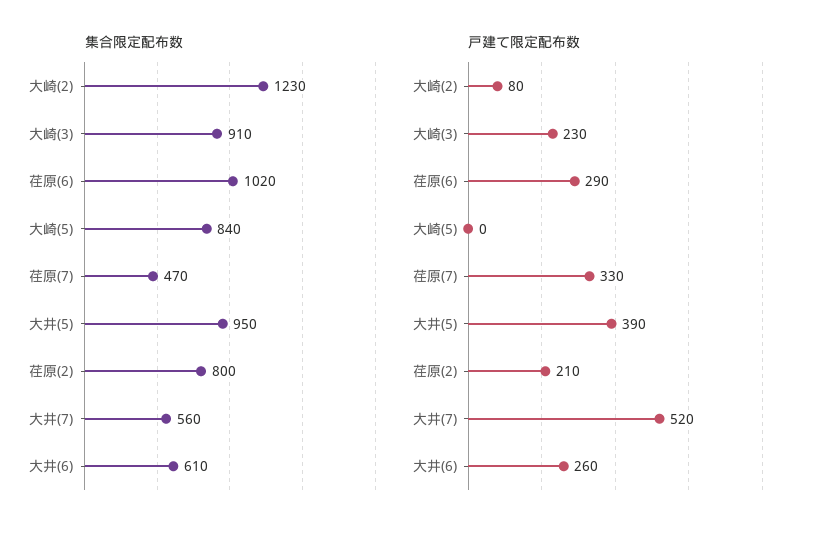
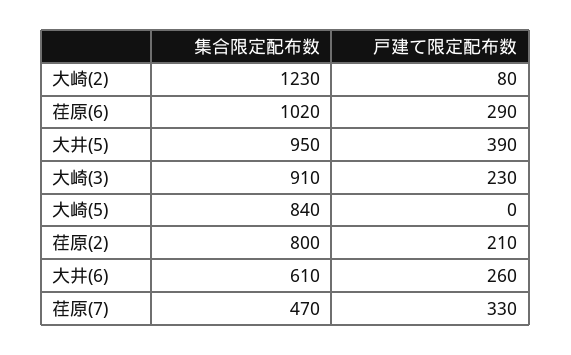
  {
    "集合限定配布数": {
      "大崎(2)": 1230,
      "大崎(3)": 910,
      "荏原(6)": 1020,
      "大崎(5)": 840,
      "荏原(7)": 470,
      "大井(5)": 950,
      "荏原(2)": 800,
-     "大井(7)": 560,
      "大井(6)": 610
    },
    "戸建て限定配布数": {
      "大崎(2)": 80,
      "大崎(3)": 230,
      "荏原(6)": 290,
      "大崎(5)": 0,
      "荏原(7)": 330,
      "大井(5)": 390,
      "荏原(2)": 210,
-     "大井(7)": 520,
      "大井(6)": 260
    }
  }

